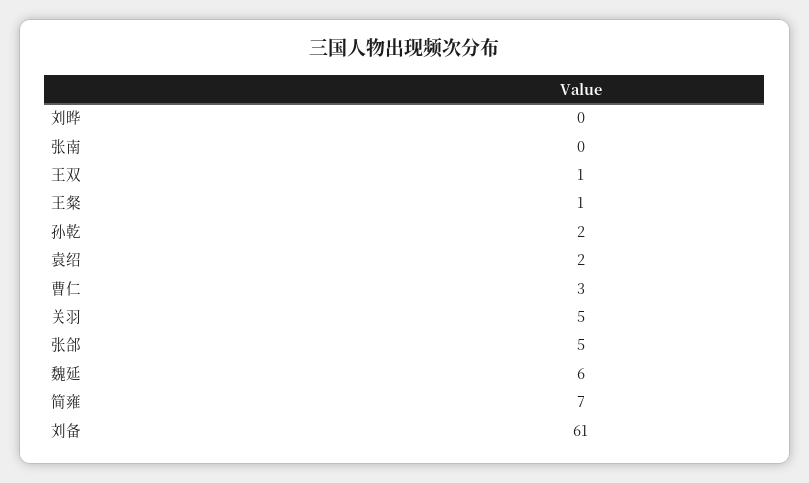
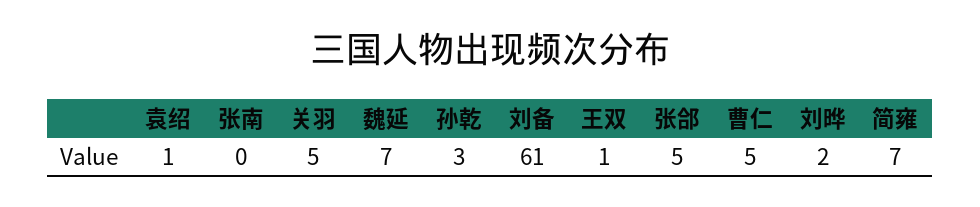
  {
-   "刘晔": 0,
+   "刘晔": 2,
    "张南": 0,
    "王双": 1,
-   "王粲": 1,
-   "孙乾": 2,
+   "孙乾": 3,
-   "袁绍": 2,
+   "袁绍": 1,
-   "曹仁": 3,
+   "曹仁": 5,
    "关羽": 5,
    "张郃": 5,
-   "魏延": 6,
+   "魏延": 7,
    "简雍": 7,
    "刘备": 61
  }

